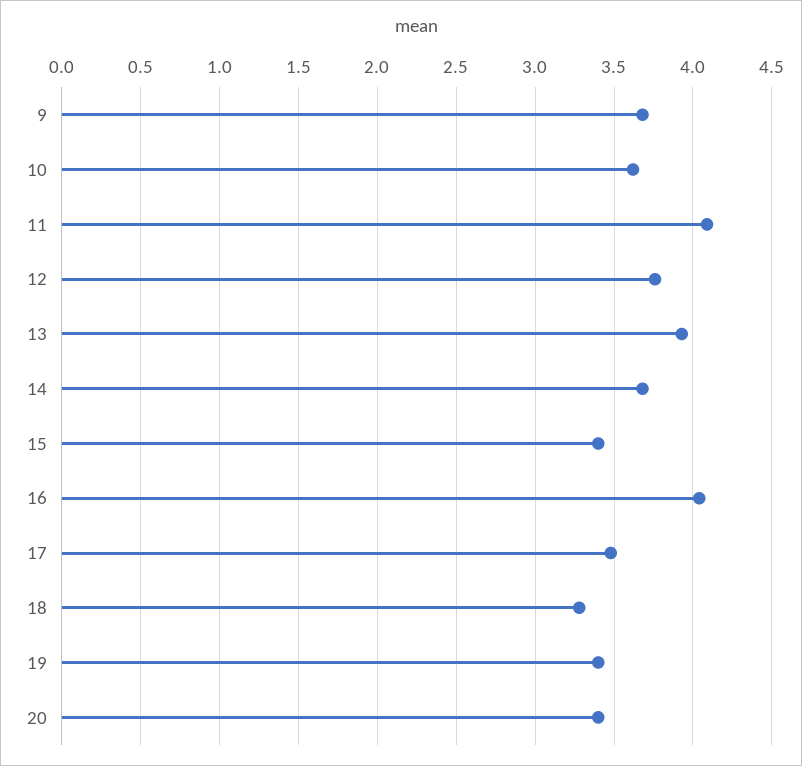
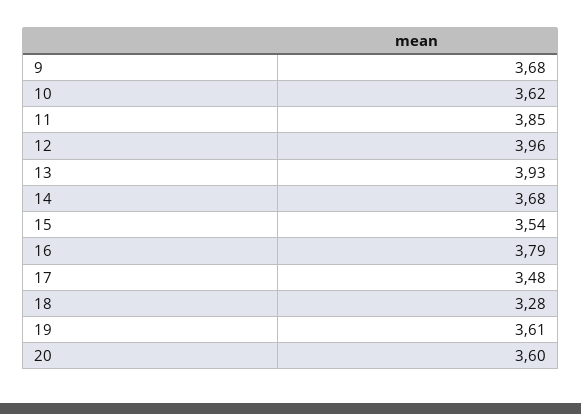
  {
    "9": 3.68,
    "10": 3.62,
-   "11": 4.1,
+   "11": 3.85,
-   "12": 3.75,
+   "12": 3.96,
    "13": 3.93,
    "14": 3.68,
-   "15": 3.4,
+   "15": 3.54,
-   "16": 4.05,
+   "16": 3.79,
    "17": 3.48,
    "18": 3.28,
-   "19": 3.4,
+   "19": 3.61,
-   "20": 3.4
+   "20": 3.6
  }

